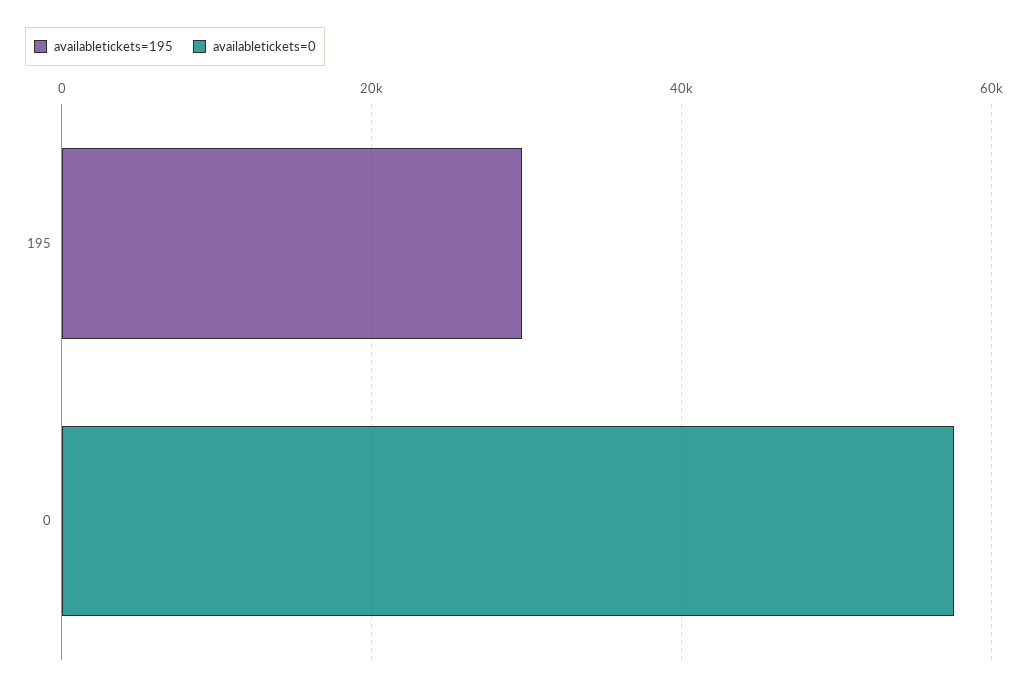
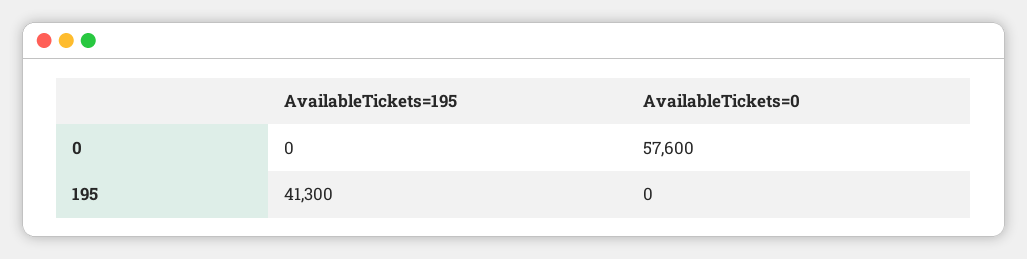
  {
    "availabletickets=195": {
-     "195": 30000,
+     "195": 41300,
      "0": 0
    },
    "availabletickets=0": {
      "195": 0,
      "0": 57600
    }
  }

